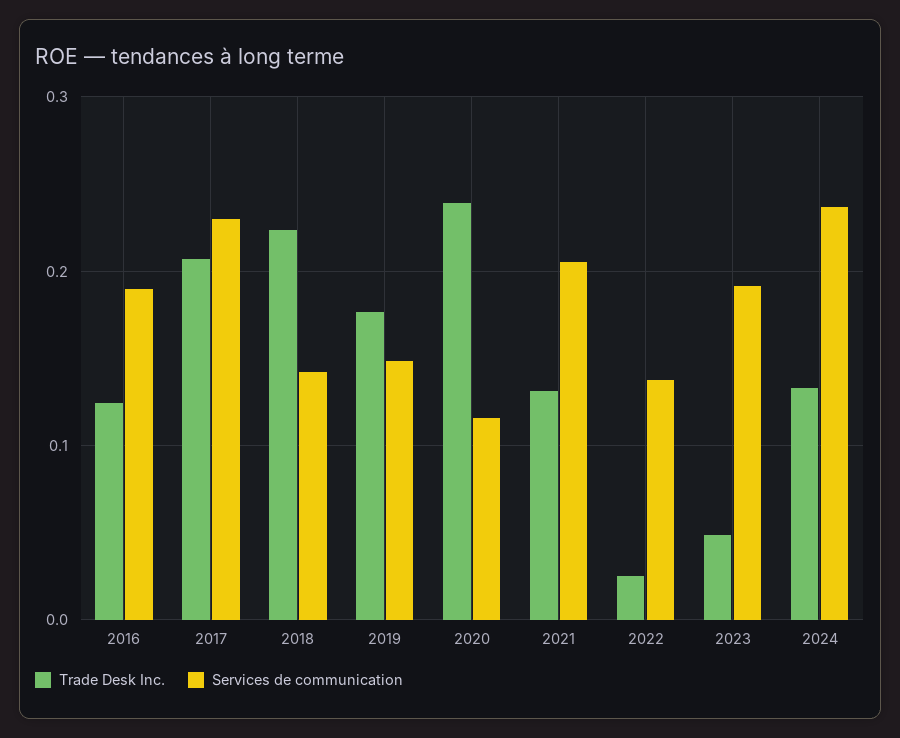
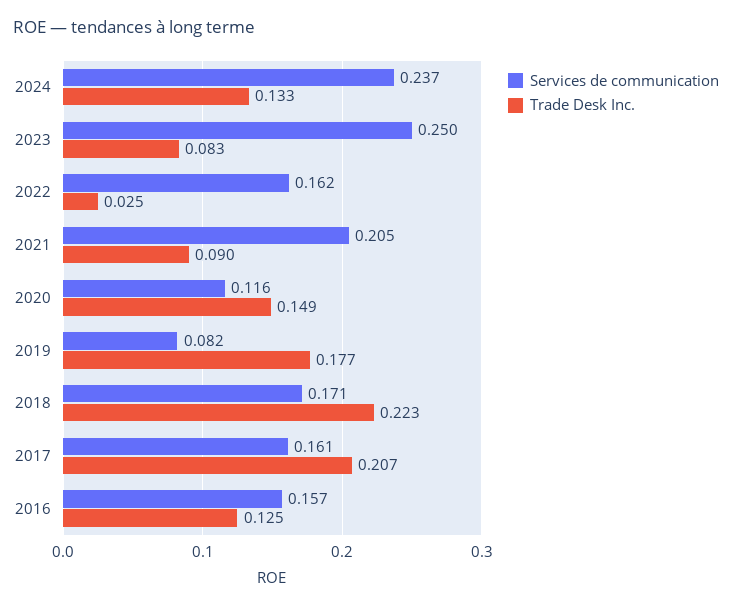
  {
    "Trade Desk Inc.": {
      "2016": 0.125,
      "2017": 0.207,
      "2018": 0.223,
      "2019": 0.177,
-     "2020": 0.24,
+     "2020": 0.149,
-     "2021": 0.13,
+     "2021": 0.09,
      "2022": 0.025,
-     "2023": 0.05,
+     "2023": 0.083,
      "2024": 0.133
    },
    "Services de communication": {
-     "2016": 0.19,
+     "2016": 0.157,
-     "2017": 0.23,
+     "2017": 0.161,
-     "2018": 0.14,
+     "2018": 0.171,
-     "2019": 0.15,
+     "2019": 0.082,
      "2020": 0.116,
      "2021": 0.205,
-     "2022": 0.14,
+     "2022": 0.162,
-     "2023": 0.19,
+     "2023": 0.25,
      "2024": 0.237
    }
  }

